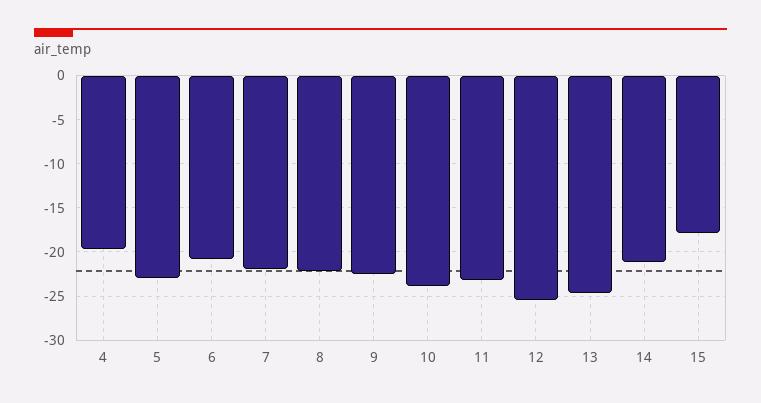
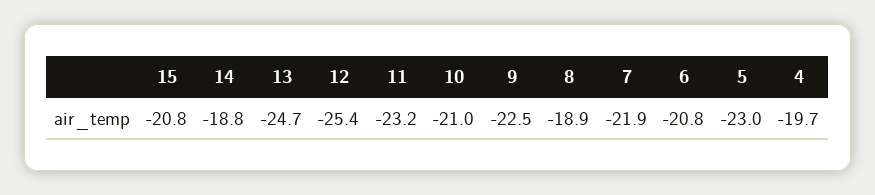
  {
    "4": -19.7,
    "5": -23,
    "6": -20.8,
    "7": -21.9,
-   "8": -22,
+   "8": -18.9,
    "9": -22.5,
-   "10": -24,
+   "10": -21,
    "11": -23.2,
    "12": -25.4,
    "13": -24.7,
-   "14": -21,
+   "14": -18.8,
-   "15": -18
+   "15": -20.8
  }

